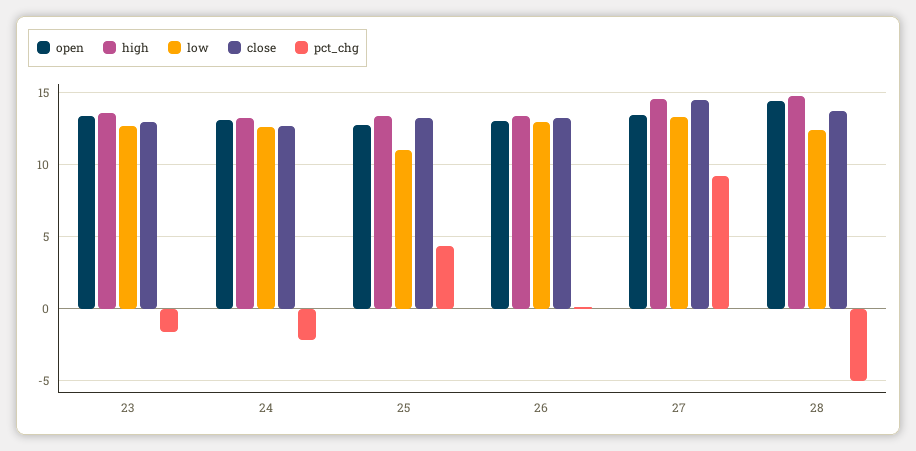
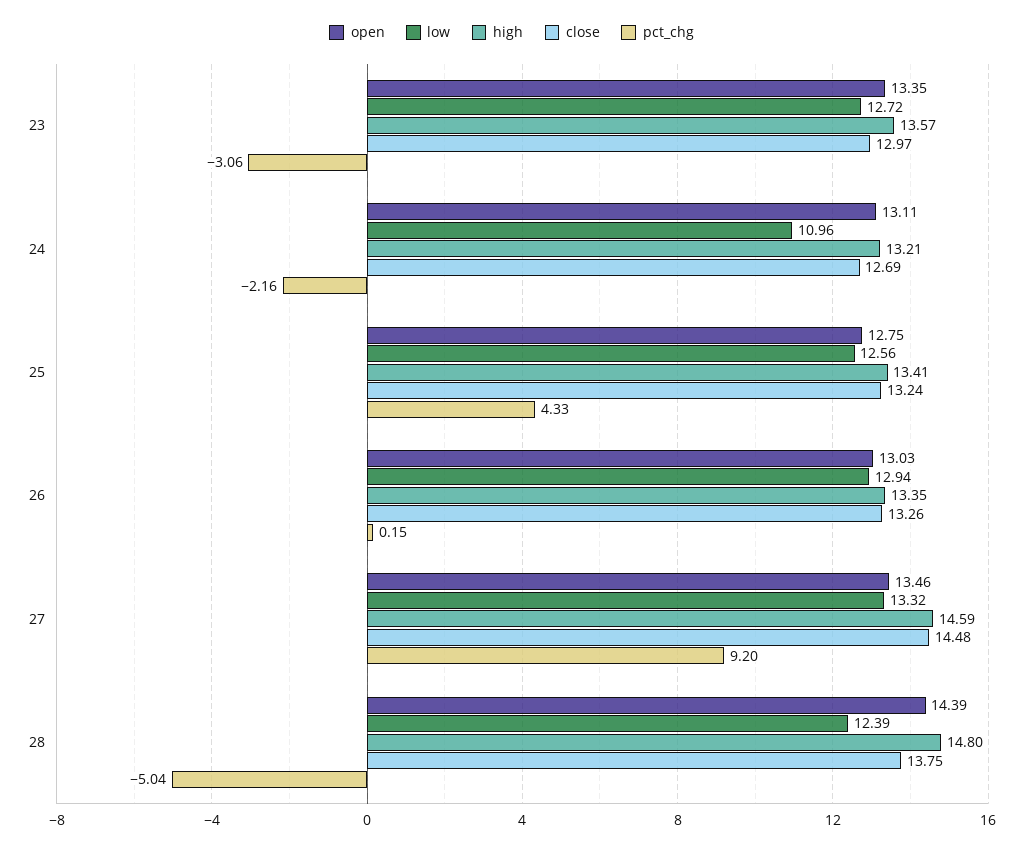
  {
    "open": {
      "23": 13.35,
      "24": 13.11,
      "25": 12.75,
      "26": 13.03,
      "27": 13.46,
      "28": 14.39
    },
    "high": {
      "23": 13.57,
      "24": 13.21,
      "25": 13.41,
      "26": 13.35,
      "27": 14.59,
      "28": 14.8
    },
    "low": {
      "23": 12.72,
-     "24": 12.5,
+     "24": 10.96,
-     "25": 11,
+     "25": 12.56,
      "26": 12.94,
      "27": 13.32,
      "28": 12.39
    },
    "close": {
      "23": 12.97,
      "24": 12.69,
      "25": 13.24,
      "26": 13.26,
      "27": 14.48,
      "28": 13.75
    },
    "pct_chg": {
-     "23": -1.5,
+     "23": -3.06,
      "24": -2.16,
      "25": 4.33,
      "26": 0.15,
      "27": 9.2,
      "28": -5.04
    }
  }

